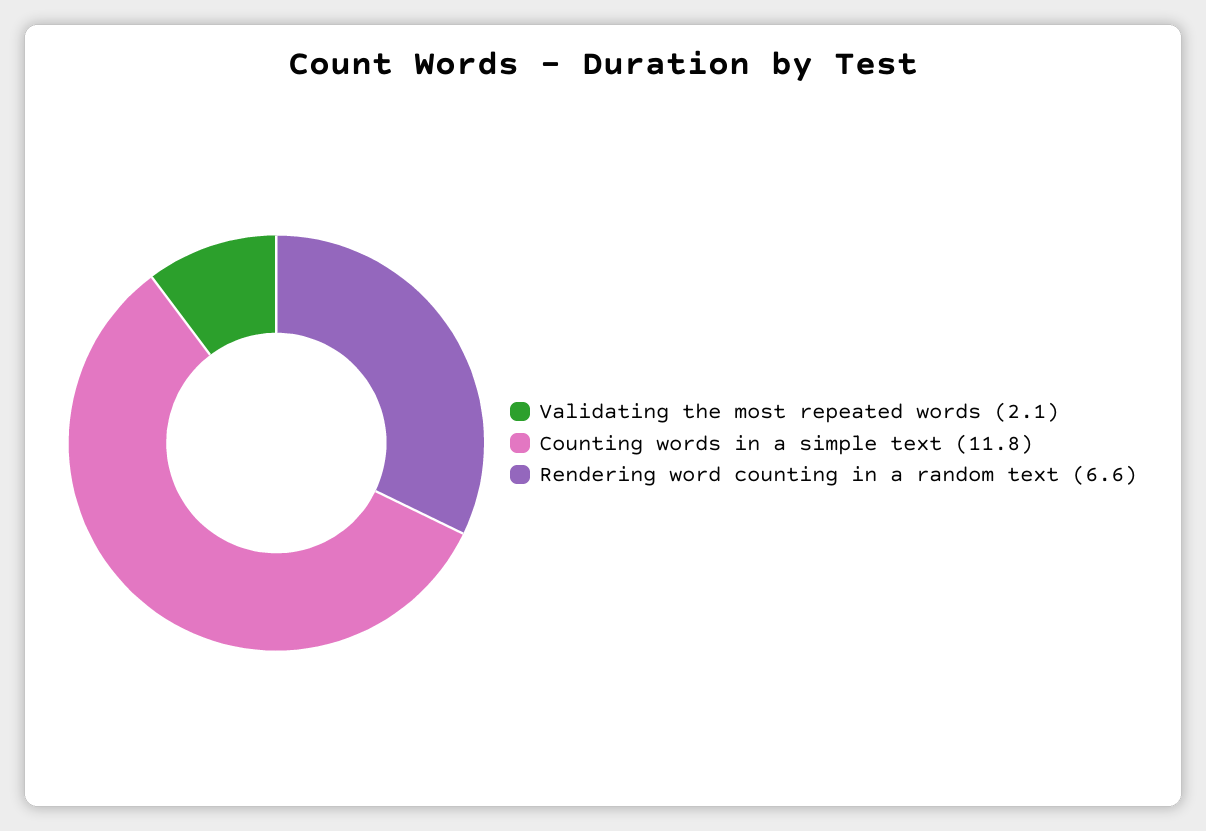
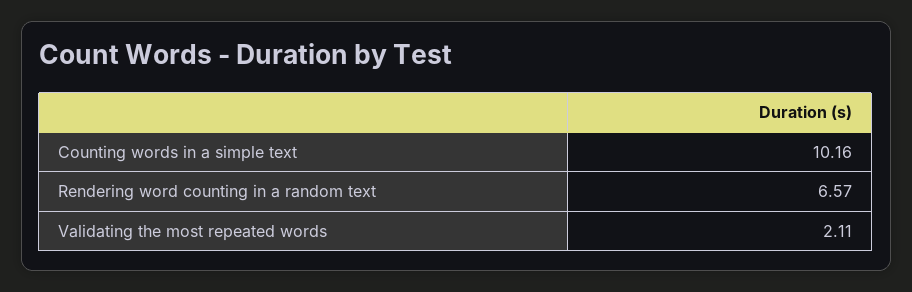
  {
    "Validating the most repeated words": 2.11,
-   "Counting words in a simple text": 11.8,
+   "Counting words in a simple text": 10.16,
    "Rendering word counting in a random text": 6.57
  }

